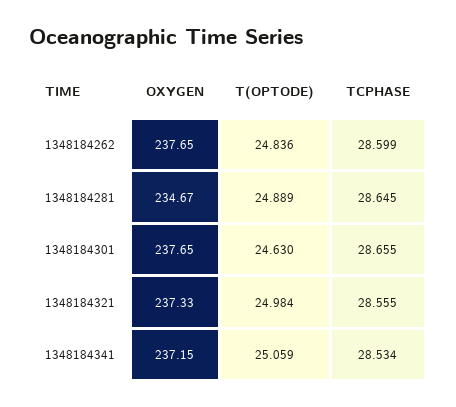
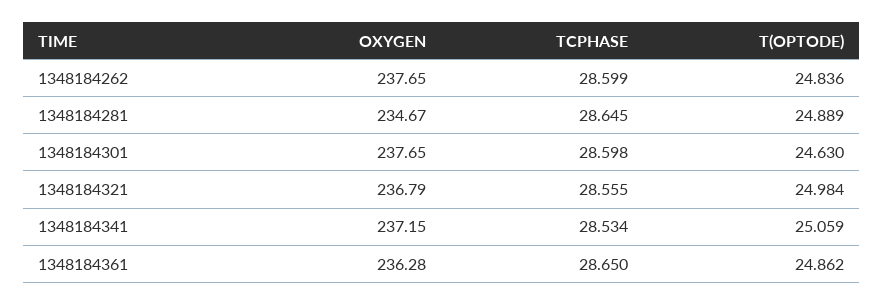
  {
    "OXYGEN": {
      "1348184262": 237.65,
      "1348184281": 234.67,
      "1348184301": 237.65,
-     "1348184321": 237.33,
+     "1348184321": 236.79,
-     "1348184341": 237.15
+     "1348184341": 237.15,
+     "1348184361": 236.28
    },
    "T(OPTODE)": {
      "1348184262": 24.836,
      "1348184281": 24.889,
      "1348184301": 24.63,
      "1348184321": 24.984,
-     "1348184341": 25.059
+     "1348184341": 25.059,
+     "1348184361": 24.862
    },
    "TCPHASE": {
      "1348184262": 28.599,
      "1348184281": 28.645,
-     "1348184301": 28.655,
+     "1348184301": 28.598,
      "1348184321": 28.555,
-     "1348184341": 28.534
+     "1348184341": 28.534,
+     "1348184361": 28.65
    }
  }

